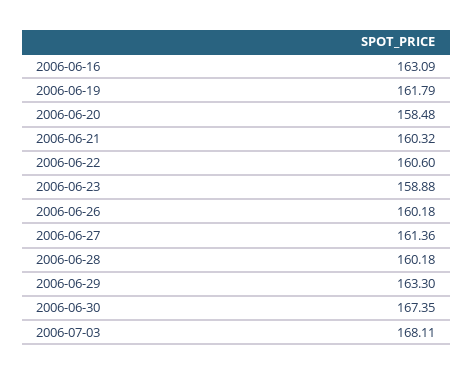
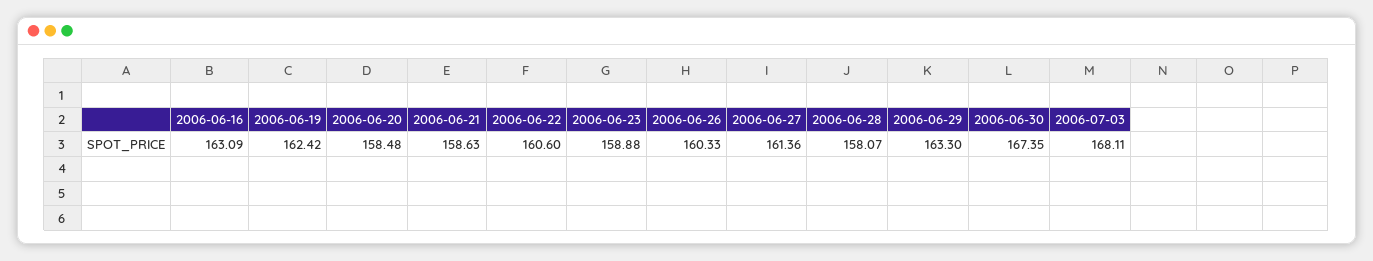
  {
    "2006-06-16": 163.09,
-   "2006-06-19": 161.79,
+   "2006-06-19": 162.42,
    "2006-06-20": 158.48,
-   "2006-06-21": 160.32,
+   "2006-06-21": 158.63,
    "2006-06-22": 160.6,
    "2006-06-23": 158.88,
-   "2006-06-26": 160.18,
+   "2006-06-26": 160.33,
    "2006-06-27": 161.36,
-   "2006-06-28": 160.18,
+   "2006-06-28": 158.07,
    "2006-06-29": 163.3,
    "2006-06-30": 167.35,
    "2006-07-03": 168.11
  }

